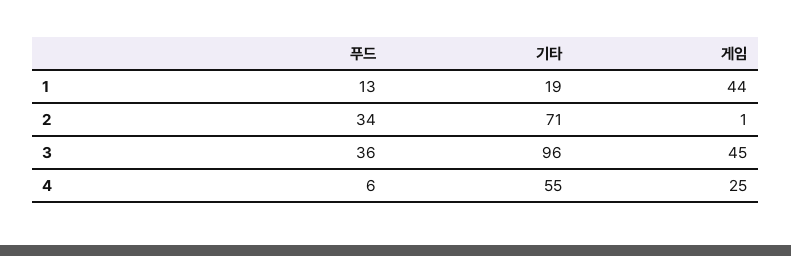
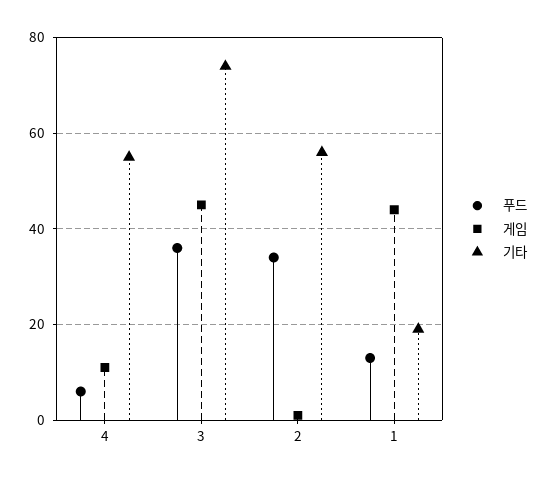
  {
    "푸드": {
      "1": 13,
      "2": 34,
      "3": 36,
      "4": 6
    },
    "기타": {
      "1": 19,
-     "2": 71,
+     "2": 55,
-     "3": 96,
+     "3": 75,
      "4": 55
    },
    "게임": {
      "1": 44,
      "2": 1,
      "3": 45,
-     "4": 25
+     "4": 10
    }
  }

